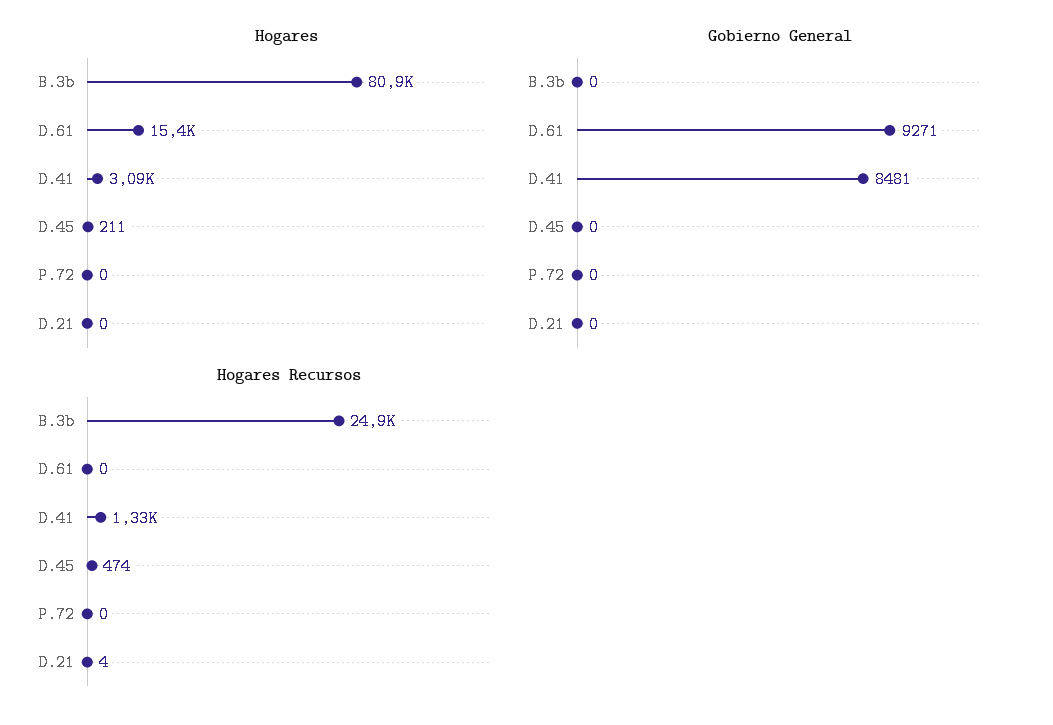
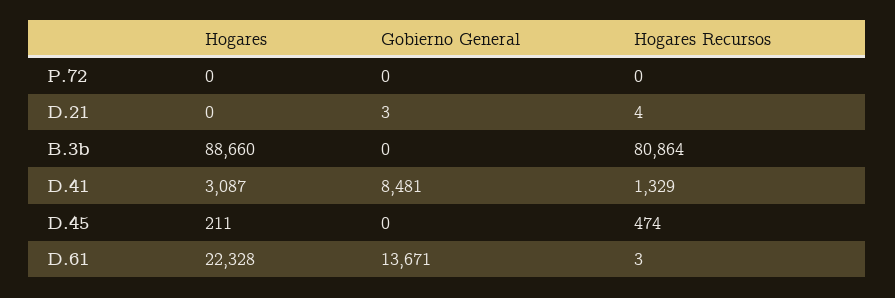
  {
    "Hogares": {
-     "B.3b": 80900,
+     "B.3b": 88660,
-     "D.61": 15400,
+     "D.61": 22328,
      "D.41": 3087,
      "D.45": 211,
      "P.72": 0,
      "D.21": 0
    },
    "Gobierno General": {
      "B.3b": 0,
-     "D.61": 9271,
+     "D.61": 13671,
      "D.41": 8481,
      "D.45": 0,
      "P.72": 0,
-     "D.21": 0
+     "D.21": 3
    },
    "Hogares Recursos": {
-     "B.3b": 24900,
+     "B.3b": 80864,
-     "D.61": 0,
+     "D.61": 3,
      "D.41": 1329,
      "D.45": 474,
      "P.72": 0,
      "D.21": 4
    }
  }

